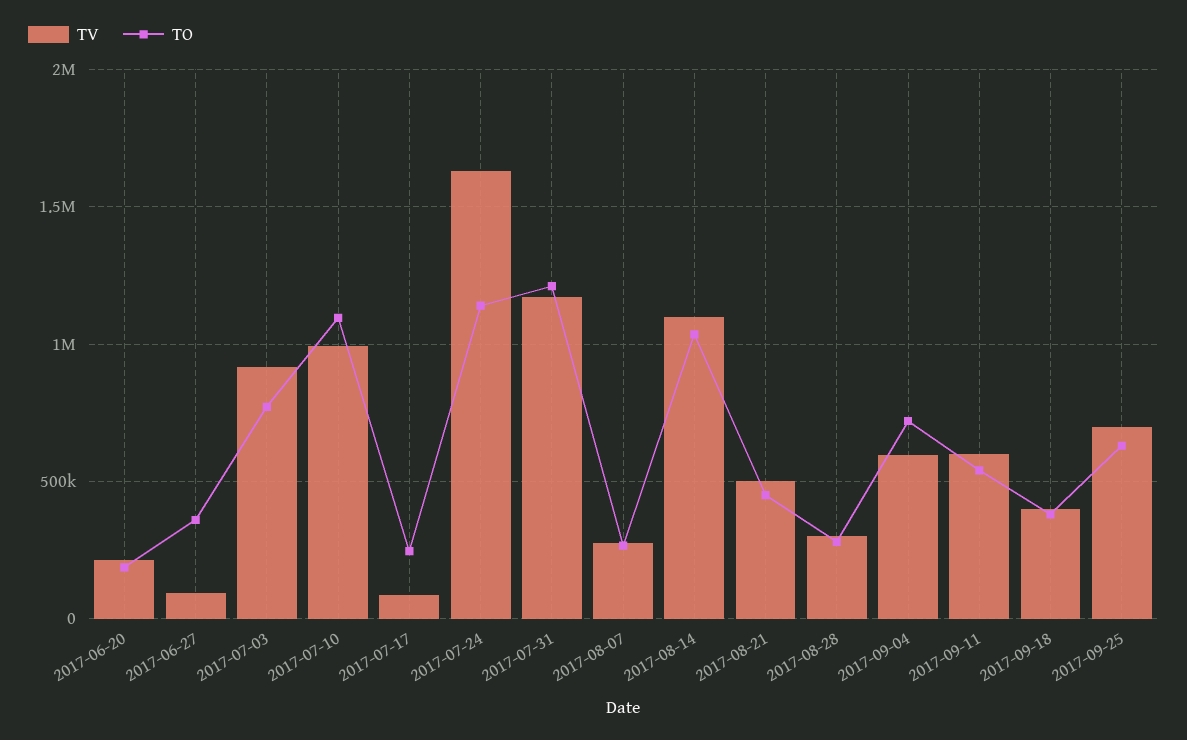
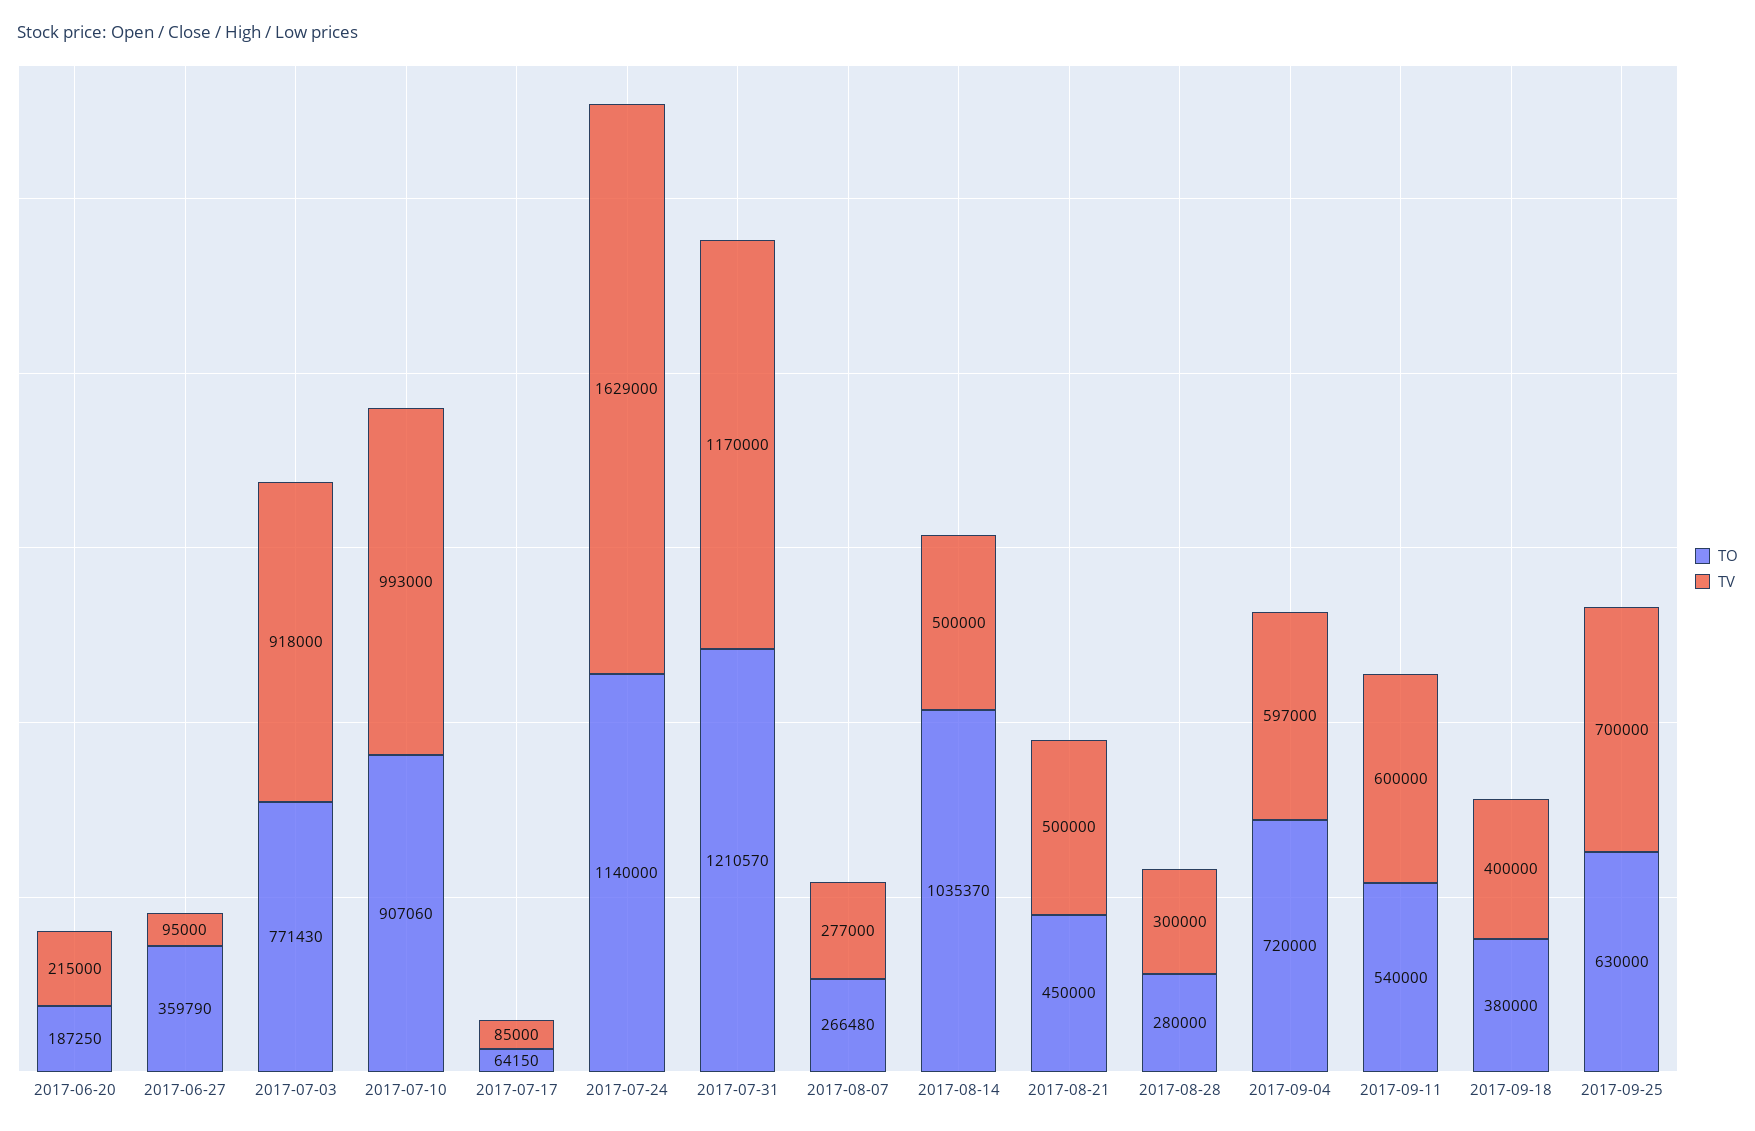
  {
    "TV": {
      "2017-06-20": 215000,
      "2017-06-27": 95000,
      "2017-07-03": 918000,
      "2017-07-10": 993000,
      "2017-07-17": 85000,
      "2017-07-24": 1629000,
      "2017-07-31": 1170000,
      "2017-08-07": 277000,
-     "2017-08-14": 1100000,
+     "2017-08-14": 500000,
      "2017-08-21": 500000,
      "2017-08-28": 300000,
      "2017-09-04": 597000,
      "2017-09-11": 600000,
      "2017-09-18": 400000,
      "2017-09-25": 700000
    },
    "TO": {
      "2017-06-20": 187250,
      "2017-06-27": 359790,
      "2017-07-03": 771430,
-     "2017-07-10": 1100000,
+     "2017-07-10": 907060,
-     "2017-07-17": 250000,
+     "2017-07-17": 64150,
      "2017-07-24": 1140000,
      "2017-07-31": 1210570,
      "2017-08-07": 266480,
      "2017-08-14": 1035370,
      "2017-08-21": 450000,
      "2017-08-28": 280000,
      "2017-09-04": 720000,
      "2017-09-11": 540000,
      "2017-09-18": 380000,
      "2017-09-25": 630000
    }
  }

